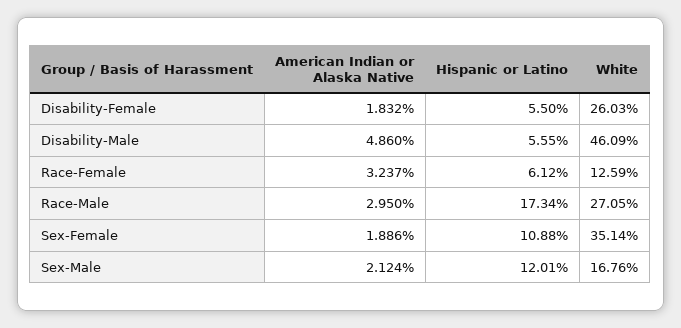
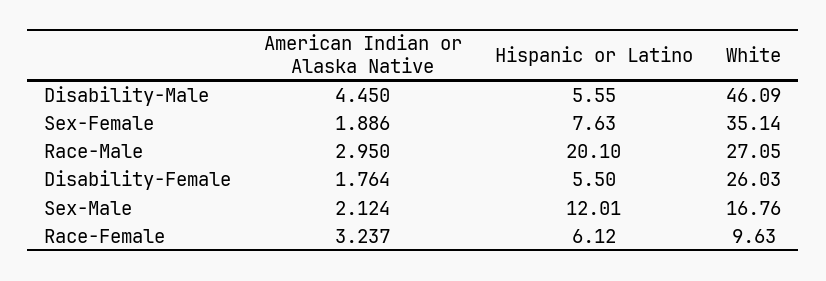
  {
    "American Indian or Alaska Native": {
-     "Disability-Female": 1.832,
+     "Disability-Female": 1.764,
-     "Disability-Male": 4.86,
+     "Disability-Male": 4.45,
      "Race-Female": 3.237,
      "Race-Male": 2.95,
      "Sex-Female": 1.886,
      "Sex-Male": 2.124
    },
    "Hispanic or Latino": {
      "Disability-Female": 5.5,
      "Disability-Male": 5.55,
      "Race-Female": 6.12,
-     "Race-Male": 17.34,
+     "Race-Male": 20.1,
-     "Sex-Female": 10.88,
+     "Sex-Female": 7.63,
      "Sex-Male": 12.01
    },
    "White": {
      "Disability-Female": 26.03,
      "Disability-Male": 46.09,
-     "Race-Female": 12.59,
+     "Race-Female": 9.63,
      "Race-Male": 27.05,
      "Sex-Female": 35.14,
      "Sex-Male": 16.76
    }
  }

